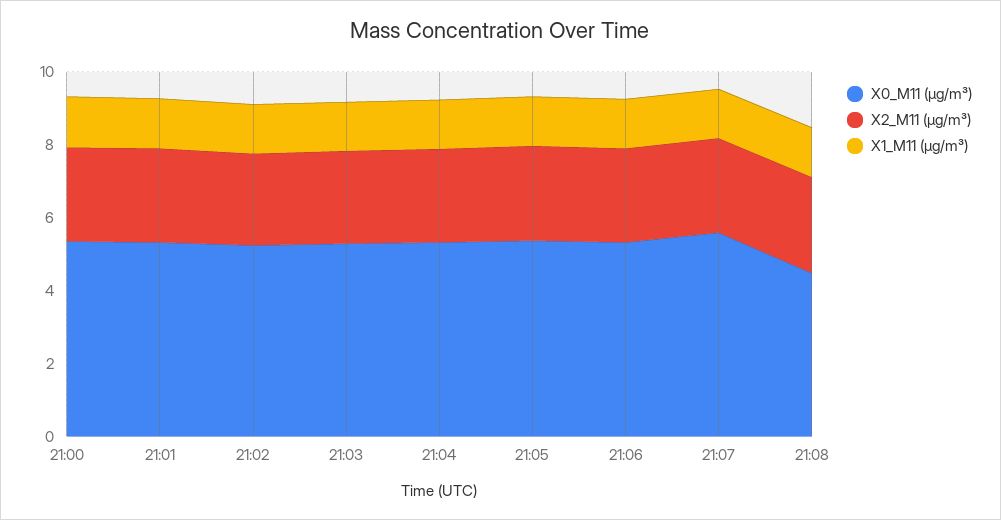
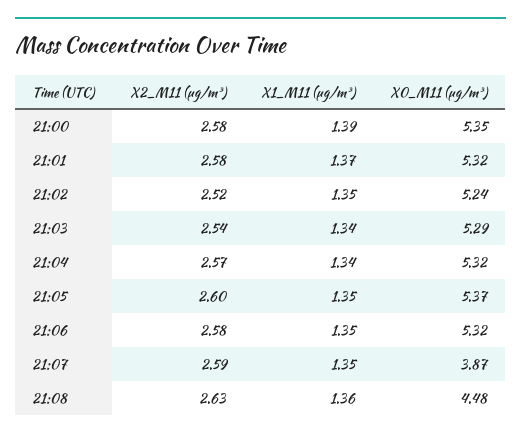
  {
    "X0_M11 (μg/m³)": {
      "21:00": 5.35,
      "21:01": 5.32,
      "21:02": 5.24,
      "21:03": 5.29,
      "21:04": 5.32,
      "21:05": 5.37,
      "21:06": 5.32,
-     "21:07": 5.5,
+     "21:07": 3.87,
      "21:08": 4.48
    },
    "X2_M11 (μg/m³)": {
      "21:00": 2.58,
      "21:01": 2.58,
      "21:02": 2.52,
      "21:03": 2.54,
      "21:04": 2.57,
      "21:05": 2.6,
      "21:06": 2.58,
      "21:07": 2.59,
      "21:08": 2.63
    },
    "X1_M11 (μg/m³)": {
      "21:00": 1.39,
      "21:01": 1.37,
      "21:02": 1.35,
      "21:03": 1.34,
      "21:04": 1.34,
      "21:05": 1.35,
      "21:06": 1.35,
      "21:07": 1.35,
      "21:08": 1.36
    }
  }

